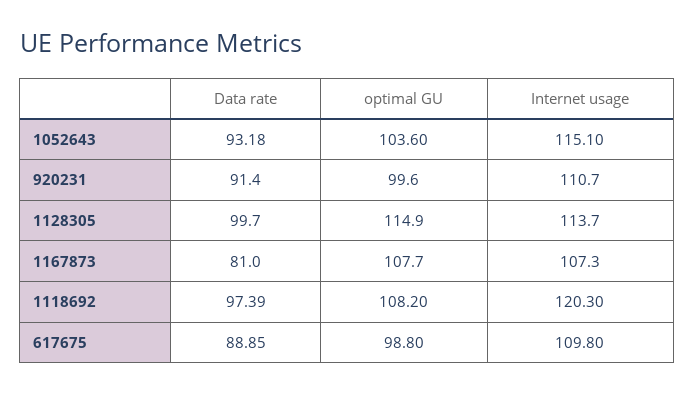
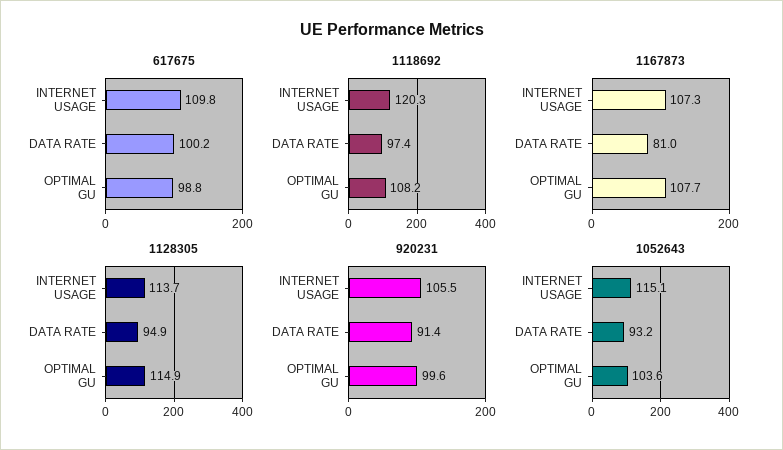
  {
    "1052643": {
      "Data rate": 93.18,
      "optimal GU": 103.6,
      "Internet usage": 115.1
    },
    "920231": {
      "Data rate": 91.4,
      "optimal GU": 99.6,
-     "Internet usage": 110.7
+     "Internet usage": 105.5
    },
    "1128305": {
-     "Data rate": 99.7,
+     "Data rate": 94.9,
      "optimal GU": 114.9,
      "Internet usage": 113.7
    },
    "1167873": {
      "Data rate": 81,
      "optimal GU": 107.7,
      "Internet usage": 107.3
    },
    "1118692": {
      "Data rate": 97.39,
      "optimal GU": 108.2,
      "Internet usage": 120.3
    },
    "617675": {
-     "Data rate": 88.85,
+     "Data rate": 100.2,
      "optimal GU": 98.8,
      "Internet usage": 109.8
    }
  }

